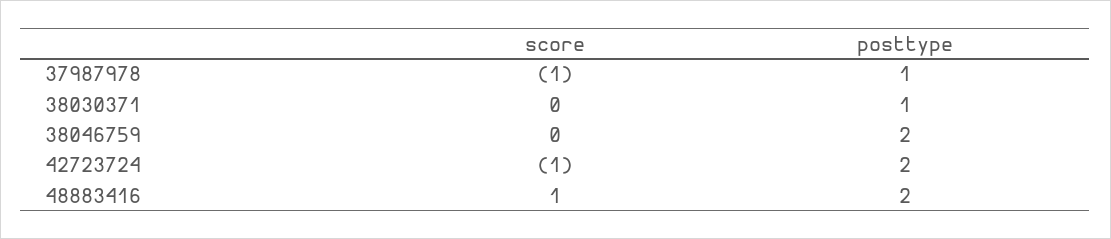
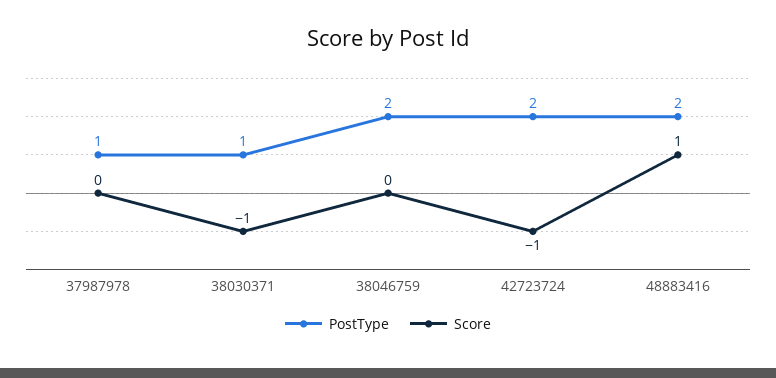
  {
    "score": {
-     "37987978": -1,
+     "37987978": 0,
-     "38030371": 0,
+     "38030371": -1,
      "38046759": 0,
      "42723724": -1,
      "48883416": 1
    },
    "posttype": {
      "37987978": 1,
      "38030371": 1,
      "38046759": 2,
      "42723724": 2,
      "48883416": 2
    }
  }

